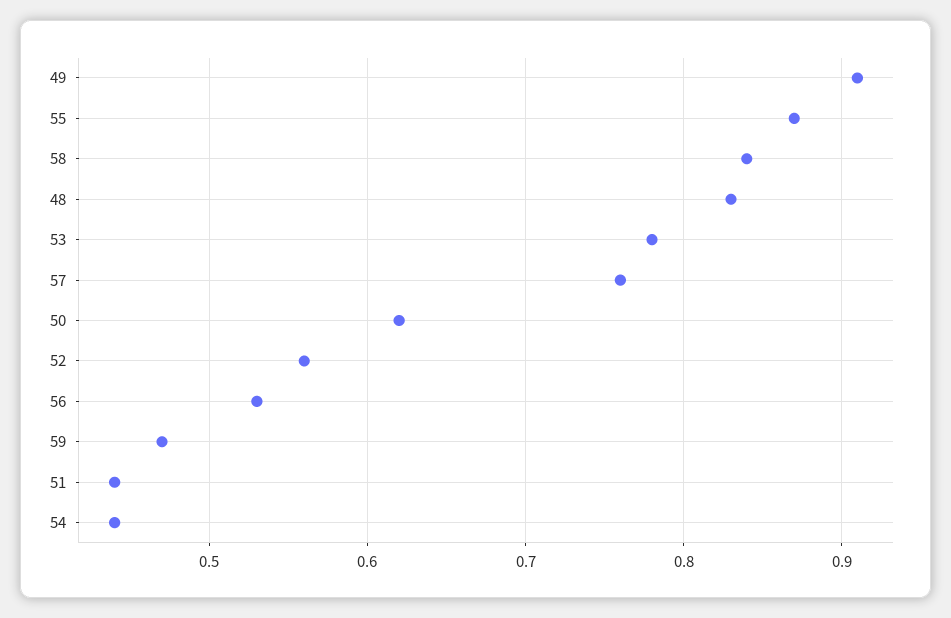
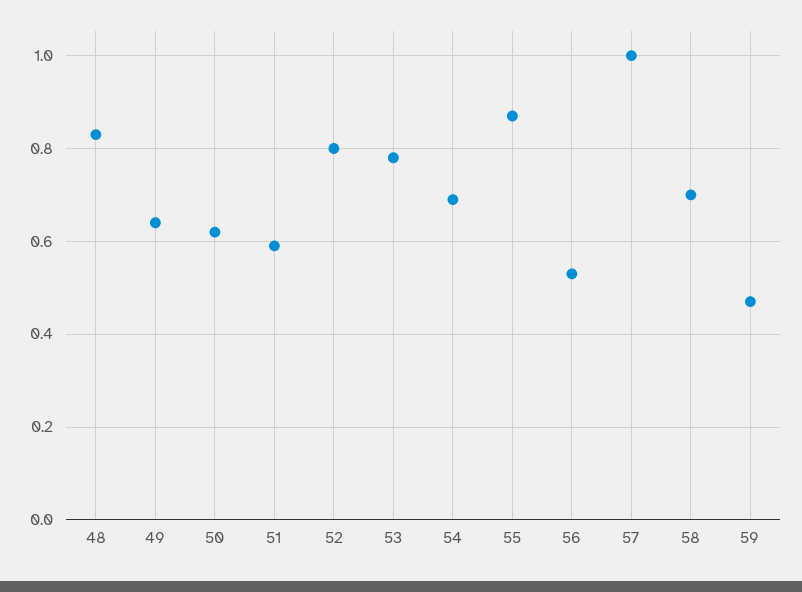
  {
-   "49": 0.91,
+   "49": 0.65,
    "55": 0.87,
-   "58": 0.84,
+   "58": 0.7,
    "48": 0.83,
    "53": 0.78,
-   "57": 0.76,
+   "57": 1,
    "50": 0.62,
-   "52": 0.56,
+   "52": 0.8,
    "56": 0.53,
    "59": 0.47,
-   "51": 0.44,
+   "51": 0.6,
-   "54": 0.44
+   "54": 0.7
  }

